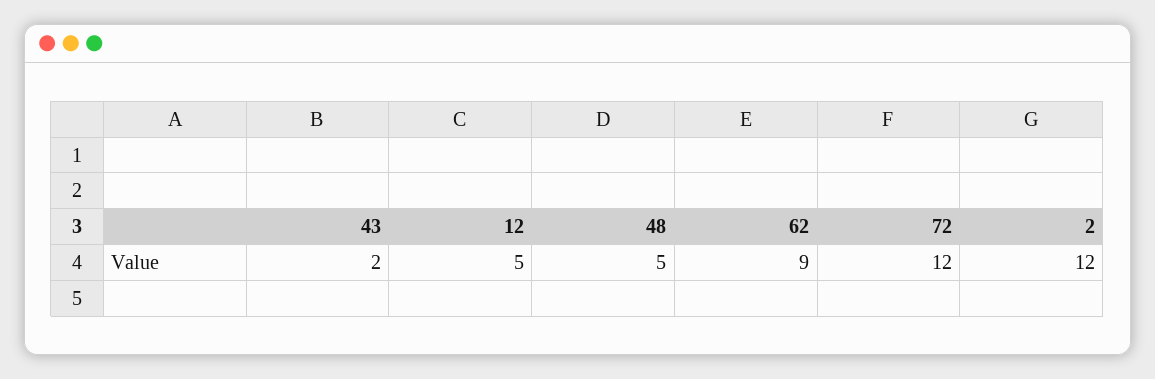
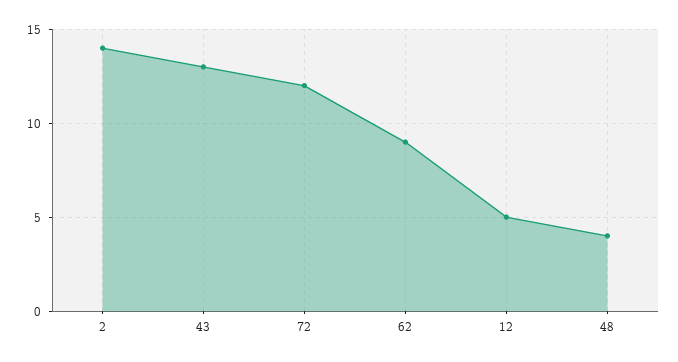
  {
-   "43": 2,
+   "43": 13,
    "12": 5,
-   "48": 5,
+   "48": 4,
    "62": 9,
    "72": 12,
-   "2": 12
+   "2": 14
  }

